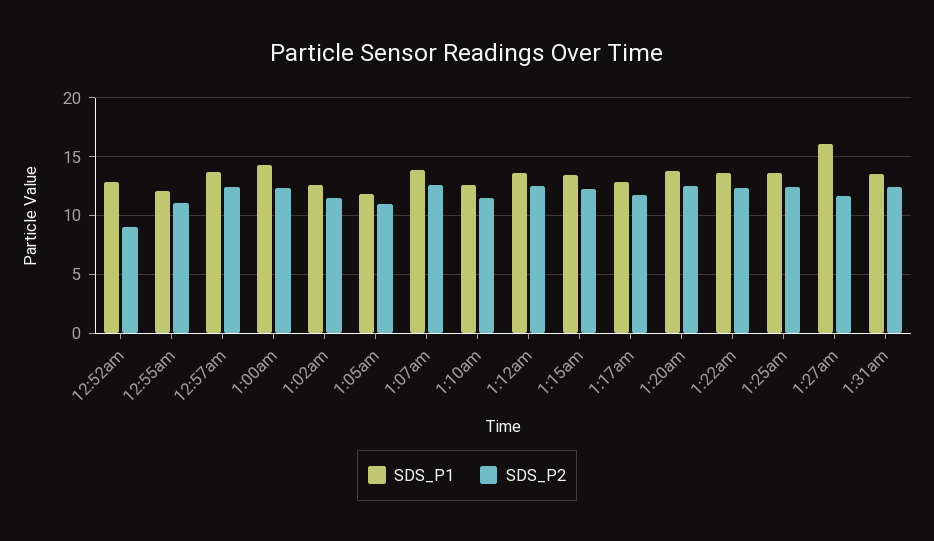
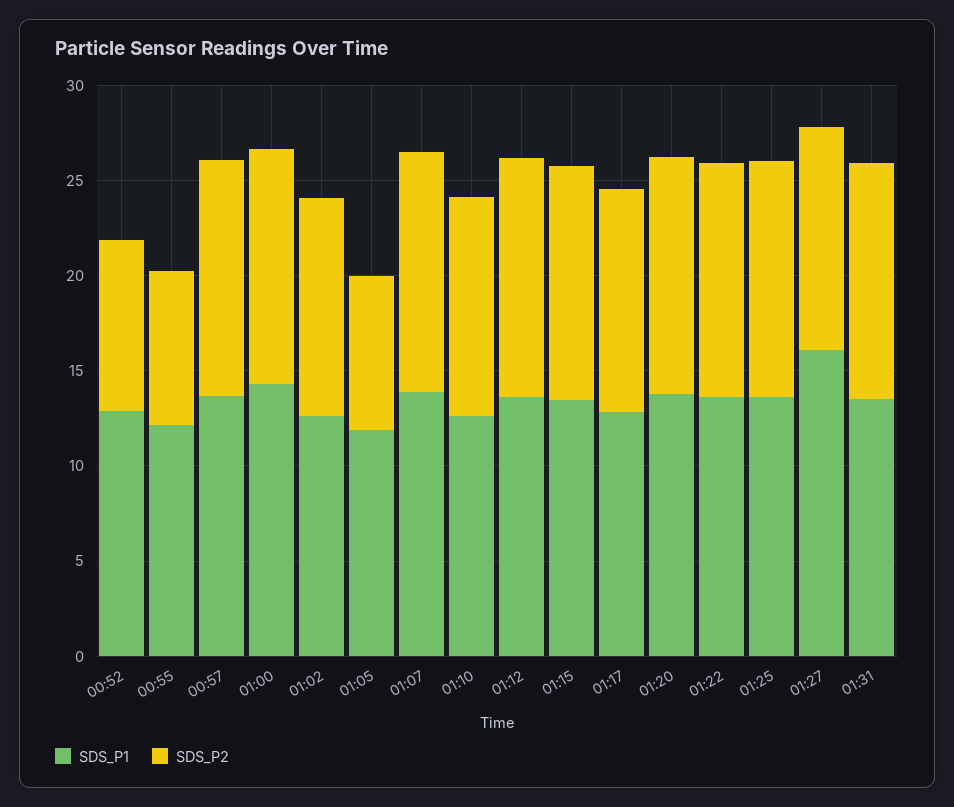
  {
    "SDS_P1": {
      "12:52am": 13,
      "12:55am": 12,
      "12:57am": 14,
      "1:00am": 14,
      "1:02am": 13,
      "1:05am": 12,
      "1:07am": 14,
      "1:10am": 13,
      "1:12am": 14,
      "1:15am": 13,
      "1:17am": 13,
      "1:20am": 14,
      "1:22am": 14,
      "1:25am": 14,
      "1:27am": 16,
      "1:31am": 14
    },
    "SDS_P2": {
      "12:52am": 9,
-     "12:55am": 11,
+     "12:55am": 8,
      "12:57am": 12,
      "1:00am": 12,
      "1:02am": 12,
-     "1:05am": 11,
+     "1:05am": 8,
      "1:07am": 13,
      "1:10am": 12,
      "1:12am": 13,
      "1:15am": 12,
      "1:17am": 12,
      "1:20am": 12,
      "1:22am": 12,
      "1:25am": 12,
      "1:27am": 12,
      "1:31am": 12
    }
  }

